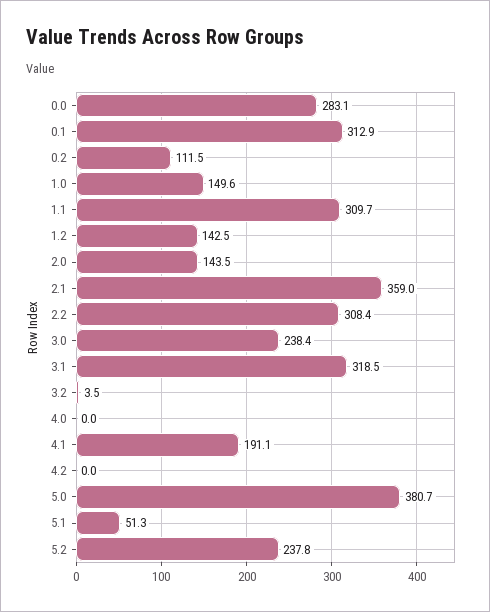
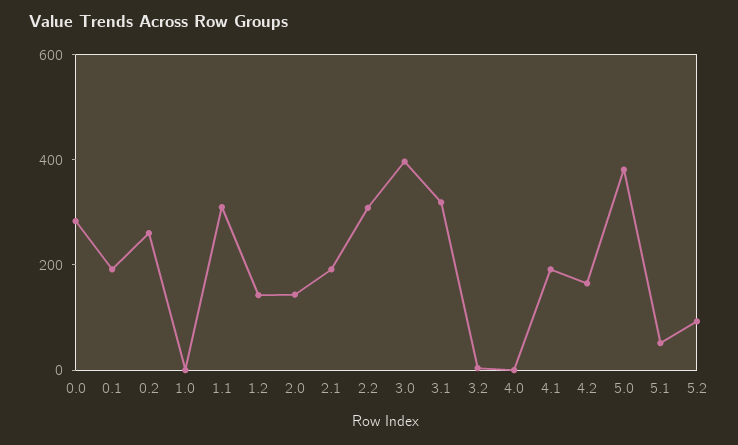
  {
    "0.0": 283.1,
-   "0.1": 312.9,
+   "0.1": 200,
-   "0.2": 111.5,
+   "0.2": 250,
-   "1.0": 149.6,
+   "1.0": 0,
    "1.1": 309.7,
    "1.2": 142.5,
    "2.0": 143.5,
-   "2.1": 359,
+   "2.1": 200,
    "2.2": 308.4,
-   "3.0": 238.4,
+   "3.0": 400,
    "3.1": 318.5,
    "3.2": 3.5,
    "4.0": 0,
    "4.1": 191.1,
-   "4.2": 0,
+   "4.2": 150,
    "5.0": 380.7,
    "5.1": 51.3,
-   "5.2": 237.8
+   "5.2": 100
  }

